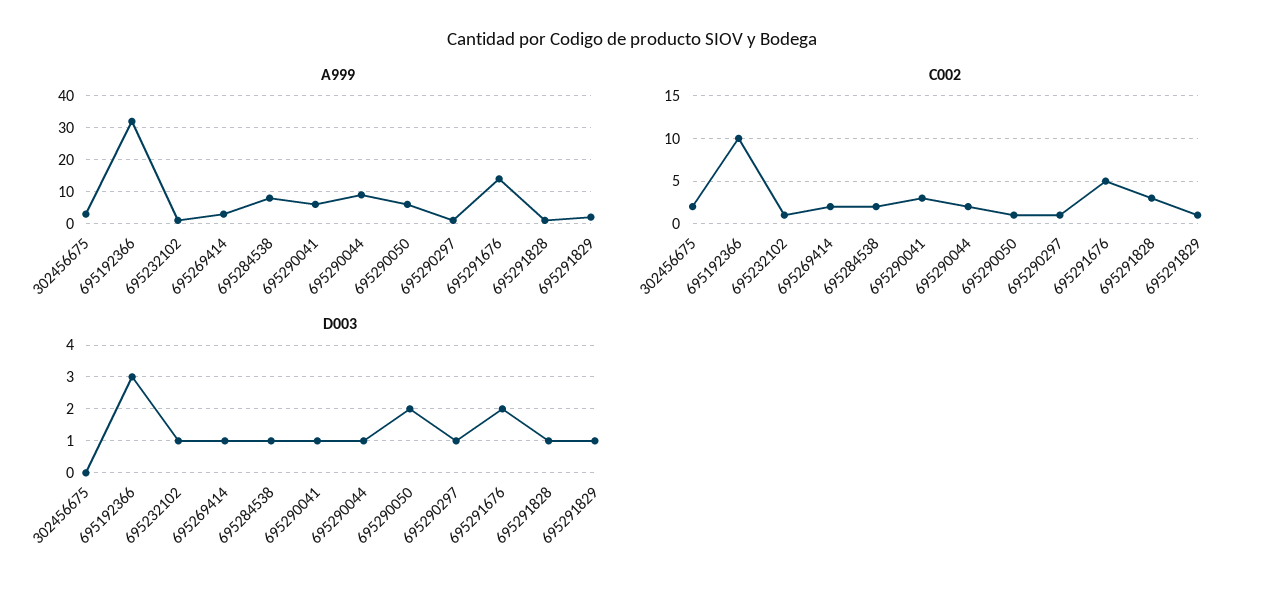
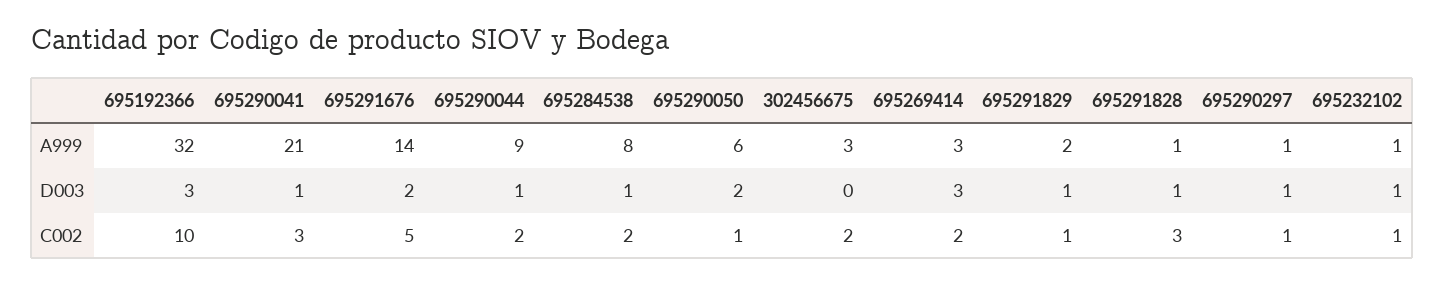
  {
    "A999": {
      "302456675": 3,
      "695192366": 32,
      "695232102": 1,
      "695269414": 3,
      "695284538": 8,
-     "695290041": 5,
+     "695290041": 21,
      "695290044": 9,
      "695290050": 6,
      "695290297": 1,
      "695291676": 14,
      "695291828": 1,
      "695291829": 2
    },
    "C002": {
      "302456675": 2,
      "695192366": 10,
      "695232102": 1,
      "695269414": 2,
      "695284538": 2,
      "695290041": 3,
      "695290044": 2,
      "695290050": 1,
      "695290297": 1,
      "695291676": 5,
      "695291828": 3,
      "695291829": 1
    },
    "D003": {
      "302456675": 0,
      "695192366": 3,
      "695232102": 1,
-     "695269414": 1,
+     "695269414": 3,
      "695284538": 1,
      "695290041": 1,
      "695290044": 1,
      "695290050": 2,
      "695290297": 1,
      "695291676": 2,
      "695291828": 1,
      "695291829": 1
    }
  }

